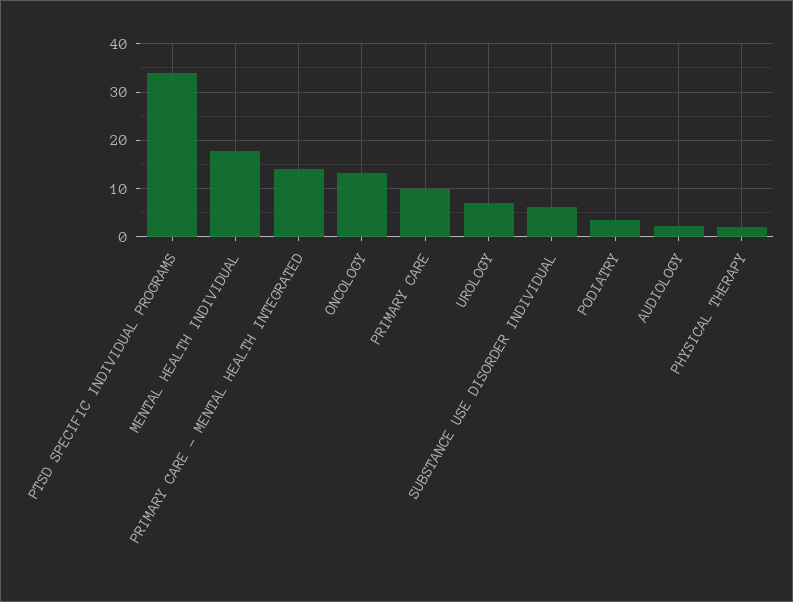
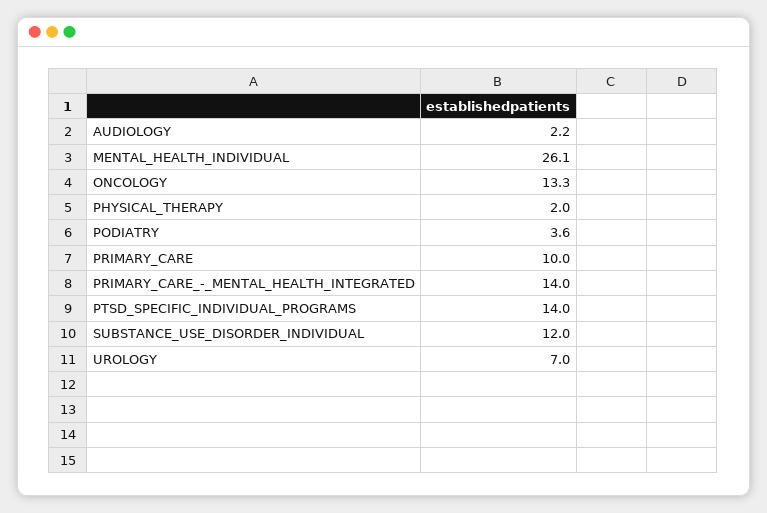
  {
-   "PTSD SPECIFIC INDIVIDUAL PROGRAMS": 34,
+   "PTSD SPECIFIC INDIVIDUAL PROGRAMS": 14,
-   "MENTAL HEALTH INDIVIDUAL": 18,
+   "MENTAL HEALTH INDIVIDUAL": 26.1,
    "PRIMARY CARE - MENTAL HEALTH INTEGRATED": 14,
    "ONCOLOGY": 13.3,
    "PRIMARY CARE": 10,
    "UROLOGY": 7,
-   "SUBSTANCE USE DISORDER INDIVIDUAL": 6,
+   "SUBSTANCE USE DISORDER INDIVIDUAL": 12,
    "PODIATRY": 3.6,
    "AUDIOLOGY": 2.2,
    "PHYSICAL THERAPY": 2
  }

